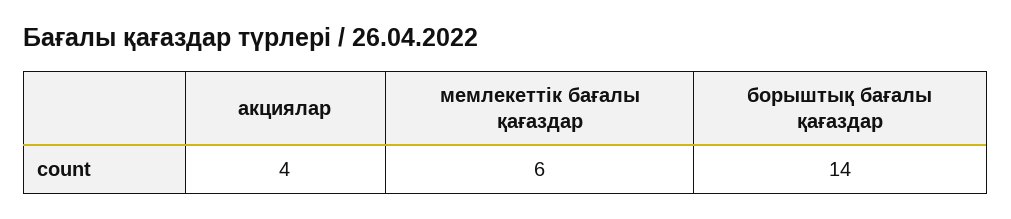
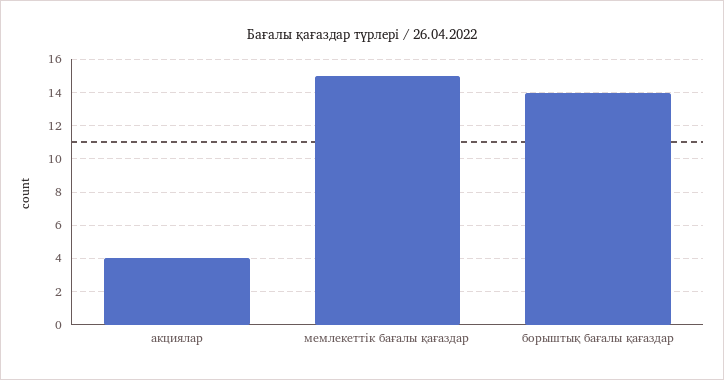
  {
    "акциялар": 4,
-   "мемлекеттік бағалы қағаздар": 6,
+   "мемлекеттік бағалы қағаздар": 15,
    "борыштық бағалы қағаздар": 14
  }

